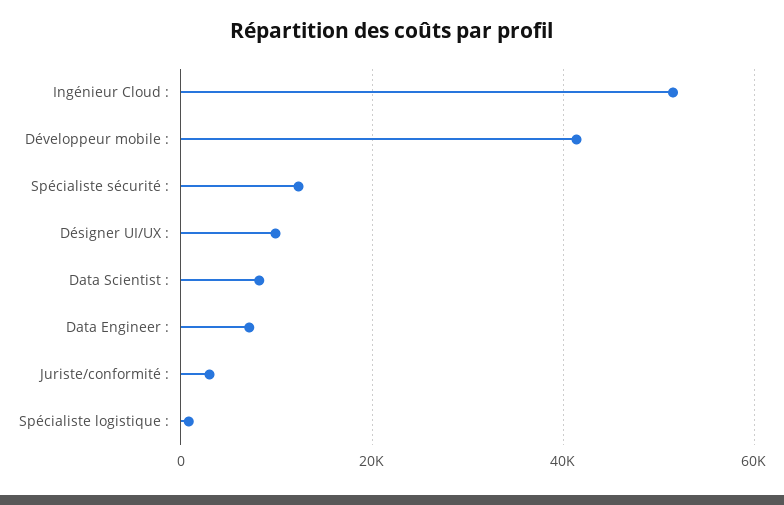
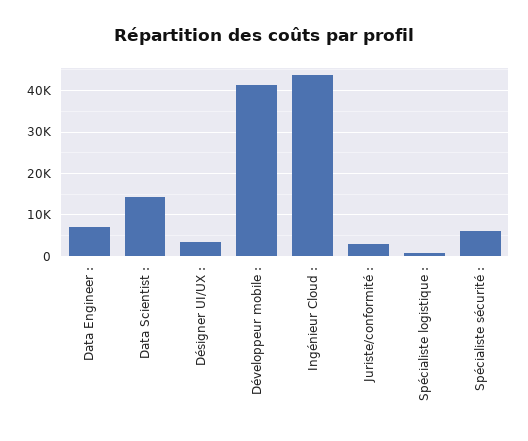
  {
-   "Ingénieur Cloud :": 52000,
+   "Ingénieur Cloud :": 44000,
    "Développeur mobile :": 42000,
-   "Spécialiste sécurité :": 12000,
+   "Spécialiste sécurité :": 6000,
-   "Désigner UI/UX :": 10000,
+   "Désigner UI/UX :": 4000,
-   "Data Scientist :": 8000,
+   "Data Scientist :": 14000,
    "Data Engineer :": 8000,
    "Juriste/conformité :": 4000,
    "Spécialiste logistique :": 0
  }

